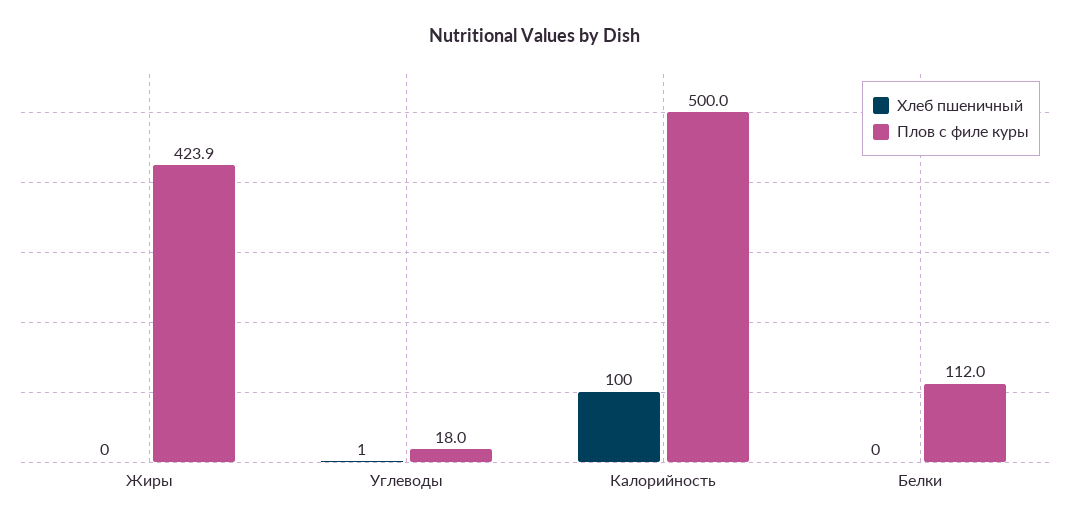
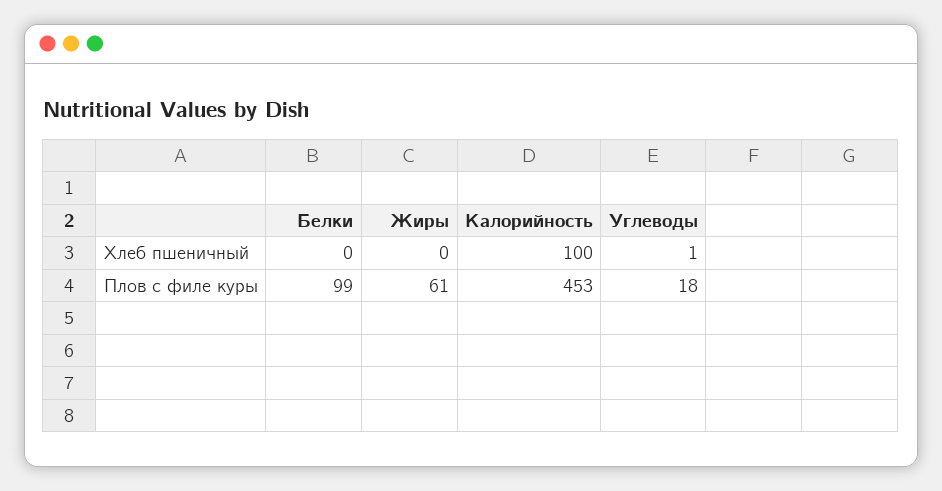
  {
    "Хлеб пшеничный": {
      "Жиры": 0,
      "Углеводы": 1,
      "Калорийность": 100,
      "Белки": 0
    },
    "Плов с филе куры": {
-     "Жиры": 423.9,
+     "Жиры": 61,
      "Углеводы": 18,
-     "Калорийность": 500,
+     "Калорийность": 453,
-     "Белки": 112
+     "Белки": 99
    }
  }

